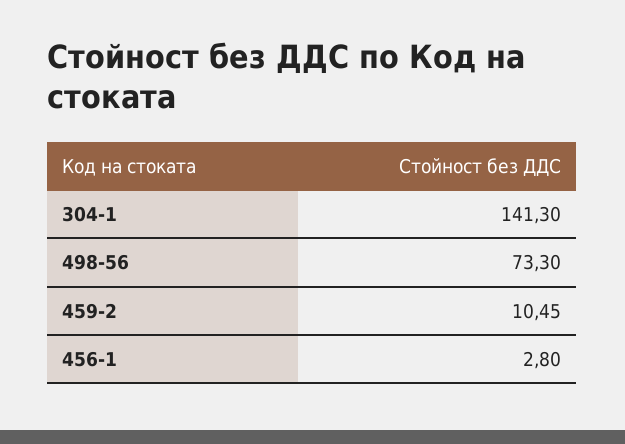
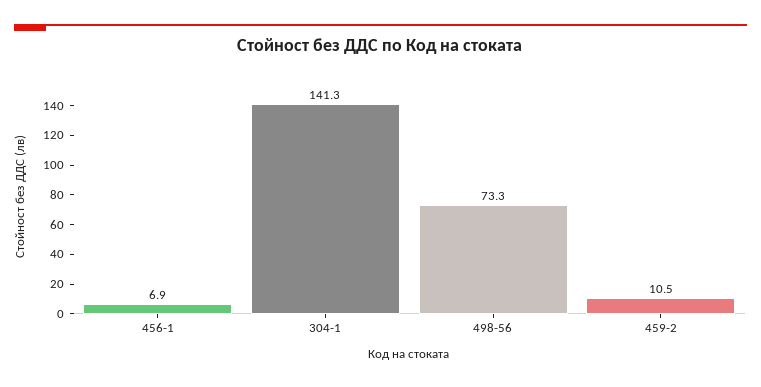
  {
    "304-1": 141.3,
    "498-56": 73.3,
    "459-2": 10.45,
-   "456-1": 2.8
+   "456-1": 6.9
  }

